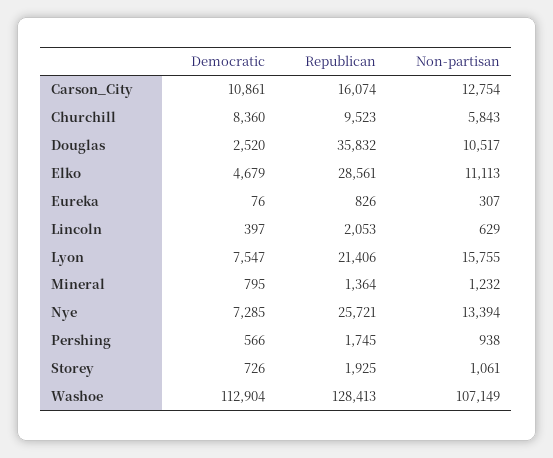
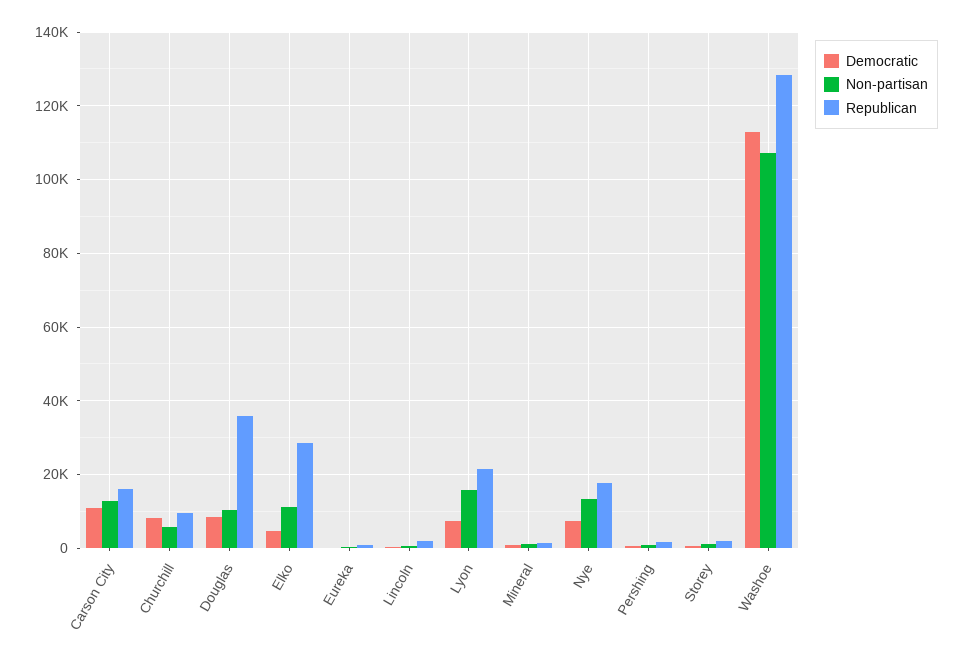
  {
    "Democratic": {
      "Carson_City": 10861,
      "Churchill": 8360,
-     "Douglas": 2520,
+     "Douglas": 8000,
      "Elko": 4679,
      "Eureka": 76,
      "Lincoln": 397,
      "Lyon": 7547,
      "Mineral": 795,
      "Nye": 7285,
      "Pershing": 566,
      "Storey": 726,
      "Washoe": 112904
    },
    "Republican": {
      "Carson_City": 16074,
      "Churchill": 9523,
      "Douglas": 35832,
      "Elko": 28561,
      "Eureka": 826,
      "Lincoln": 2053,
      "Lyon": 21406,
      "Mineral": 1364,
-     "Nye": 25721,
+     "Nye": 18000,
      "Pershing": 1745,
      "Storey": 1925,
      "Washoe": 128413
    },
    "Non-partisan": {
      "Carson_City": 12754,
      "Churchill": 5843,
      "Douglas": 10517,
      "Elko": 11113,
      "Eureka": 307,
      "Lincoln": 629,
      "Lyon": 15755,
      "Mineral": 1232,
      "Nye": 13394,
      "Pershing": 938,
      "Storey": 1061,
      "Washoe": 107149
    }
  }

